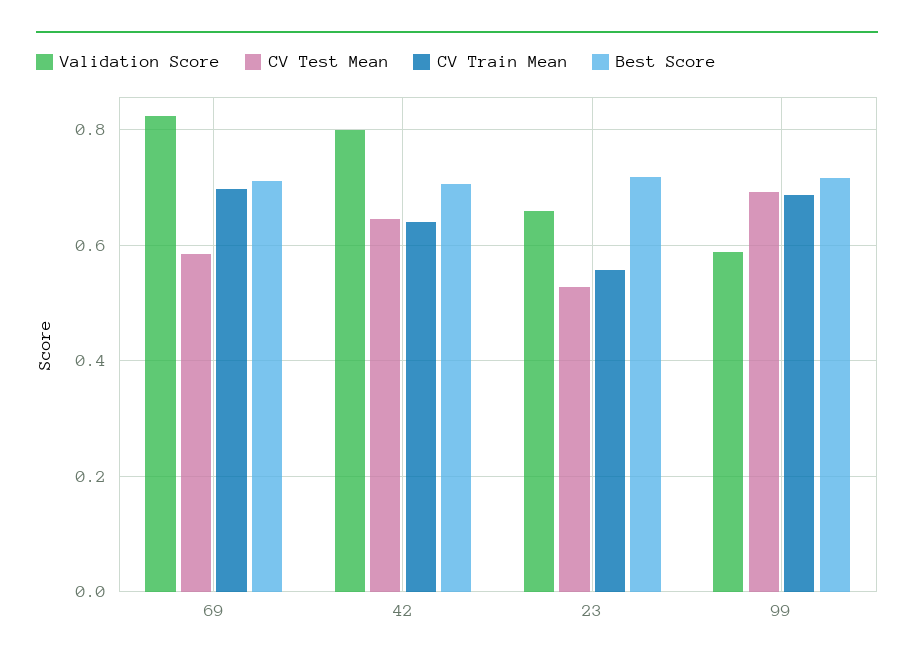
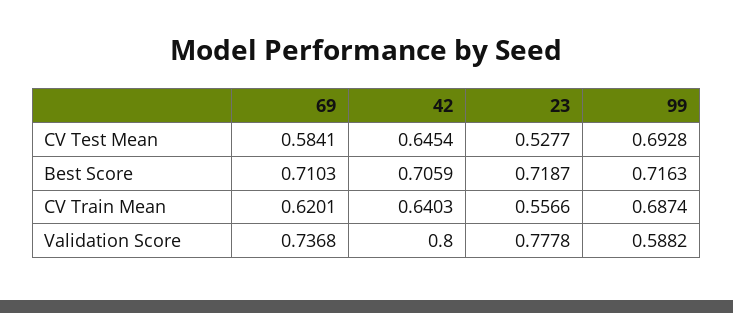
  {
    "Validation Score": {
-     "69": 0.82,
+     "69": 0.7368,
      "42": 0.8,
-     "23": 0.66,
+     "23": 0.7778,
      "99": 0.5882
    },
    "CV Test Mean": {
      "69": 0.5841,
      "42": 0.6454,
      "23": 0.5277,
      "99": 0.6928
    },
    "CV Train Mean": {
-     "69": 0.7,
+     "69": 0.6201,
      "42": 0.6403,
      "23": 0.5566,
      "99": 0.6874
    },
    "Best Score": {
      "69": 0.7103,
      "42": 0.7059,
      "23": 0.7187,
      "99": 0.7163
    }
  }

